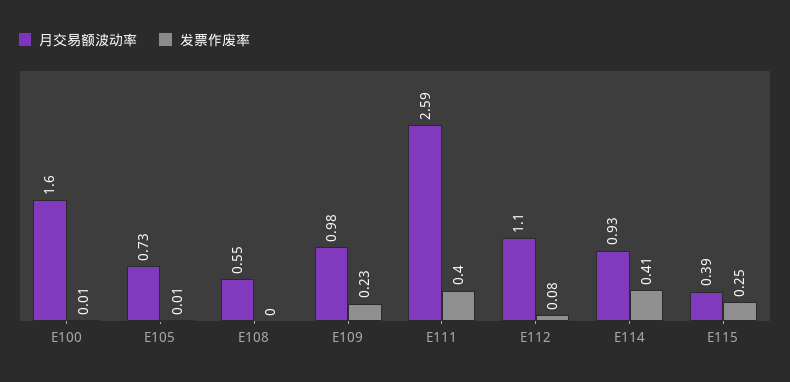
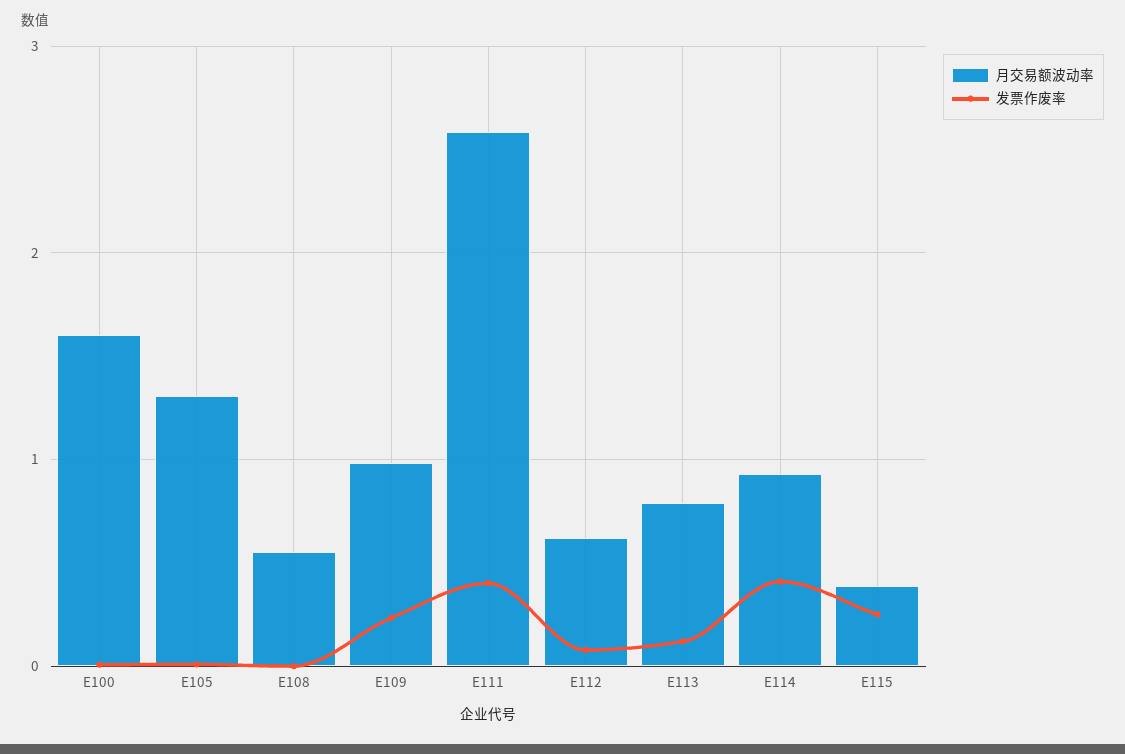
  {
    "月交易额波动率": {
      "E100": 1.6,
-     "E105": 0.73,
+     "E105": 1.3,
      "E108": 0.55,
      "E109": 0.98,
      "E111": 2.59,
-     "E112": 1.1,
+     "E112": 0.6,
      "E114": 0.93,
-     "E115": 0.39
+     "E115": 0.39,
+     "E113": 0.8
    },
    "发票作废率": {
      "E100": 0.01,
      "E105": 0.01,
      "E108": 0,
      "E109": 0.23,
      "E111": 0.4,
      "E112": 0.08,
      "E114": 0.41,
-     "E115": 0.25
+     "E115": 0.25,
+     "E113": 0.1
    }
  }

